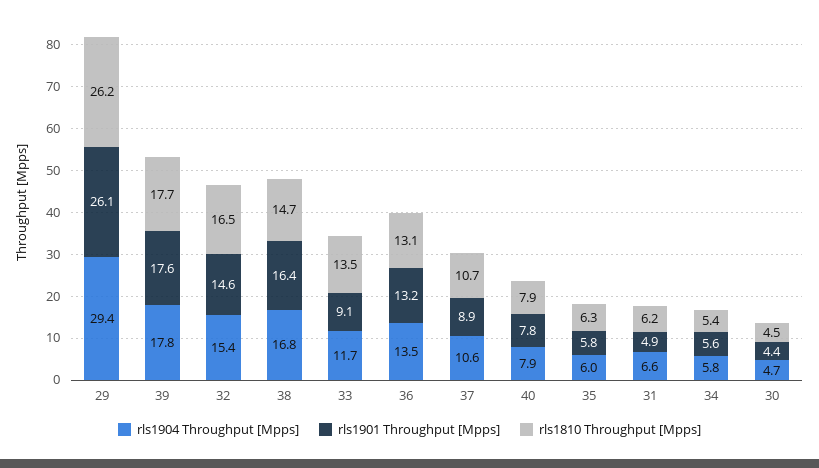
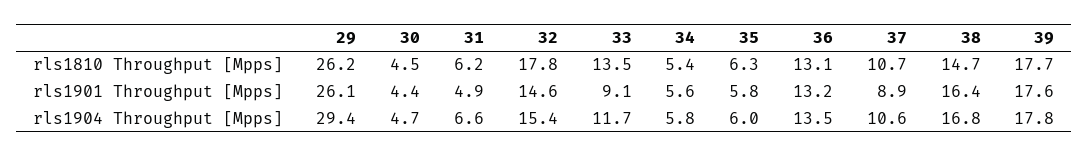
  {
    "rls1904 Throughput [Mpps]": {
      "29": 29.4,
      "39": 17.8,
      "32": 15.4,
      "38": 16.8,
      "33": 11.7,
      "36": 13.5,
      "37": 10.6,
-     "40": 7.9,
      "35": 6,
      "31": 6.6,
      "34": 5.8,
      "30": 4.7
    },
    "rls1901 Throughput [Mpps]": {
      "29": 26.1,
      "39": 17.6,
      "32": 14.6,
      "38": 16.4,
      "33": 9.1,
      "36": 13.2,
      "37": 8.9,
-     "40": 7.8,
      "35": 5.8,
      "31": 4.9,
      "34": 5.6,
      "30": 4.4
    },
    "rls1810 Throughput [Mpps]": {
      "29": 26.2,
      "39": 17.7,
-     "32": 16.5,
+     "32": 17.8,
      "38": 14.7,
      "33": 13.5,
      "36": 13.1,
      "37": 10.7,
-     "40": 7.9,
      "35": 6.3,
      "31": 6.2,
      "34": 5.4,
      "30": 4.5
    }
  }

